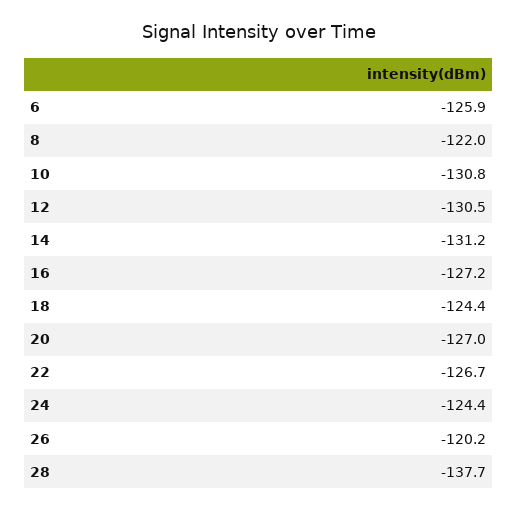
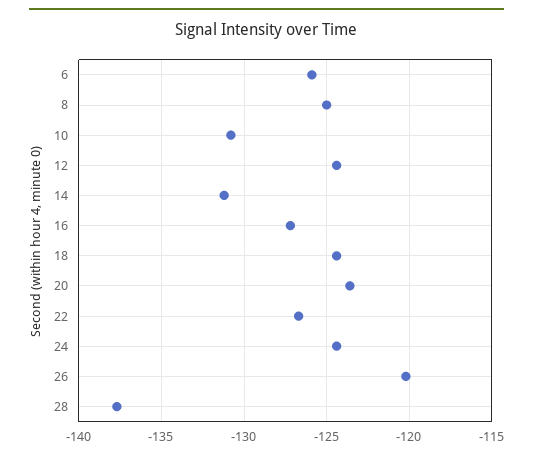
  {
    "6": -125.9,
-   "8": -122,
+   "8": -125,
    "10": -130.8,
-   "12": -130.5,
+   "12": -124.5,
    "14": -131.2,
    "16": -127.2,
    "18": -124.4,
-   "20": -127,
+   "20": -123.5,
    "22": -126.7,
    "24": -124.4,
    "26": -120.2,
    "28": -137.7
  }

